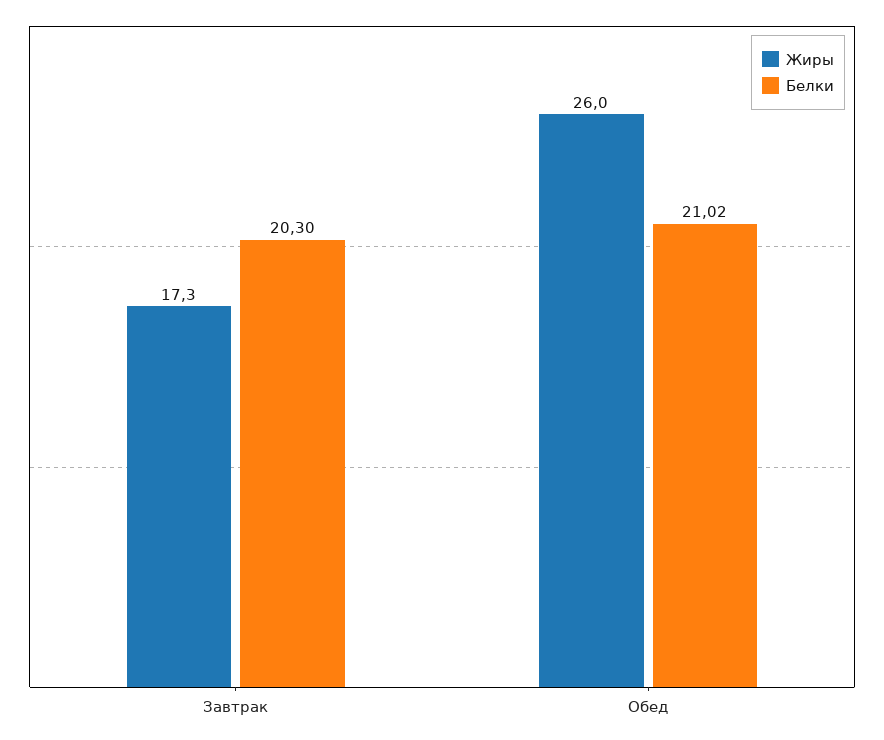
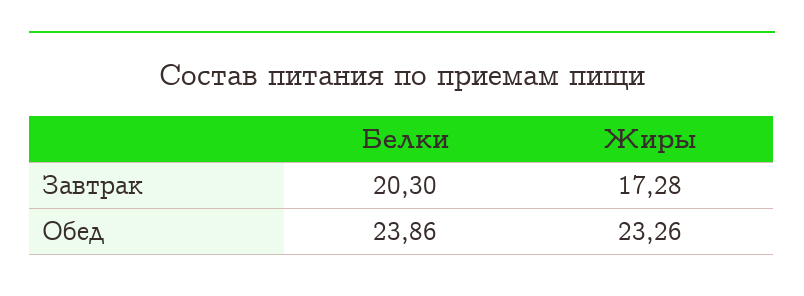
  {
    "Жиры": {
      "Завтрак": 17.28,
-     "Обед": 26
+     "Обед": 23.26
    },
    "Белки": {
      "Завтрак": 20.3,
-     "Обед": 21.02
+     "Обед": 23.86
    }
  }

